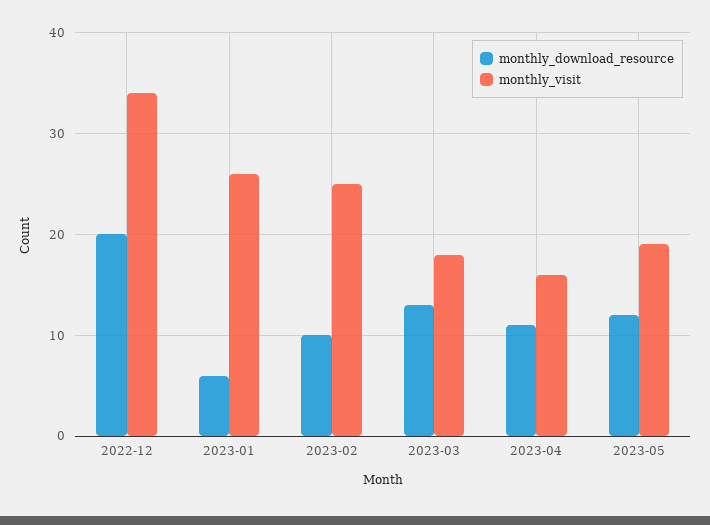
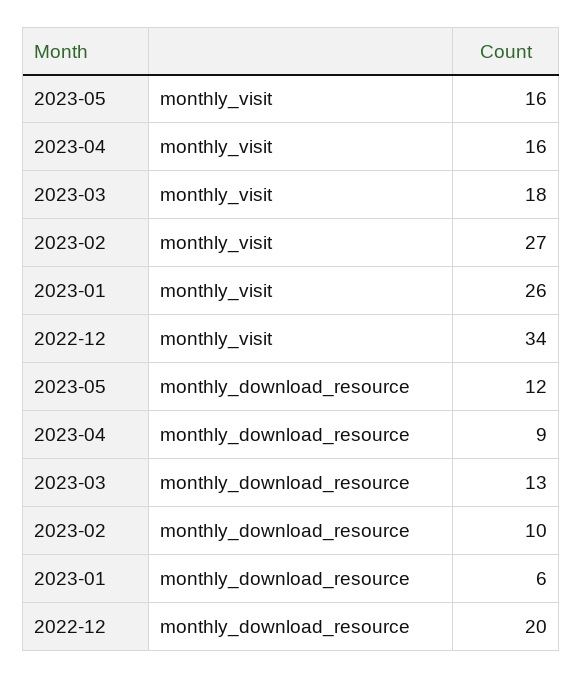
  {
    "monthly_download_resource": {
      "2022-12": 20,
      "2023-01": 6,
      "2023-02": 10,
      "2023-03": 13,
-     "2023-04": 11,
+     "2023-04": 9,
      "2023-05": 12
    },
    "monthly_visit": {
      "2022-12": 34,
      "2023-01": 26,
-     "2023-02": 25,
+     "2023-02": 27,
      "2023-03": 18,
      "2023-04": 16,
-     "2023-05": 19
+     "2023-05": 16
    }
  }

